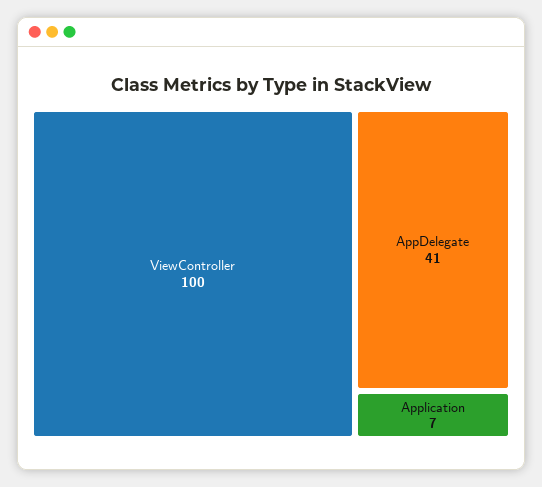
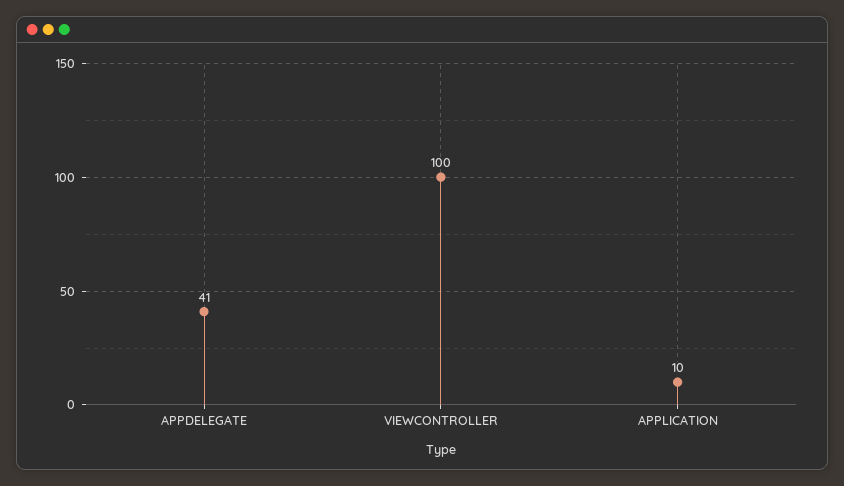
  {
    "ViewController": 100,
    "AppDelegate": 41,
-   "Application": 7
+   "Application": 10
  }

